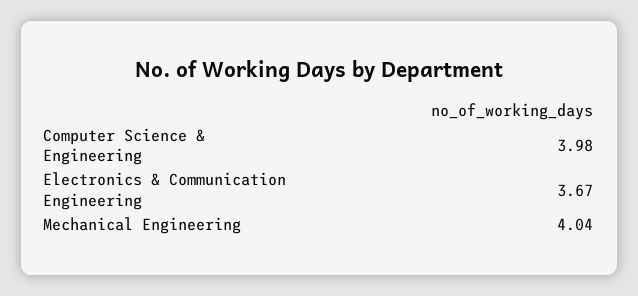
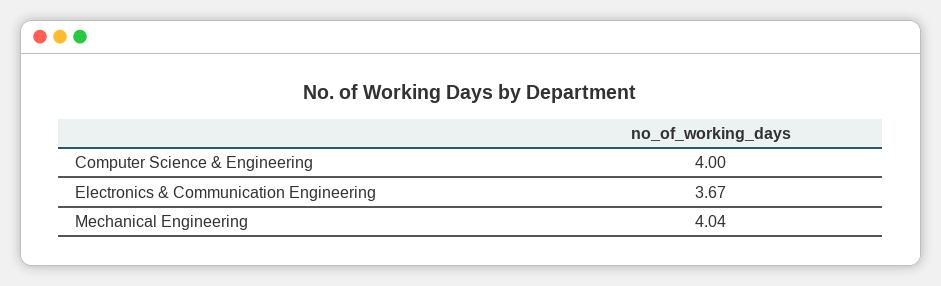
  {
-   "Computer Science & Engineering": 3.98,
+   "Computer Science & Engineering": 4,
    "Electronics & Communication Engineering": 3.67,
    "Mechanical Engineering": 4.04
  }

